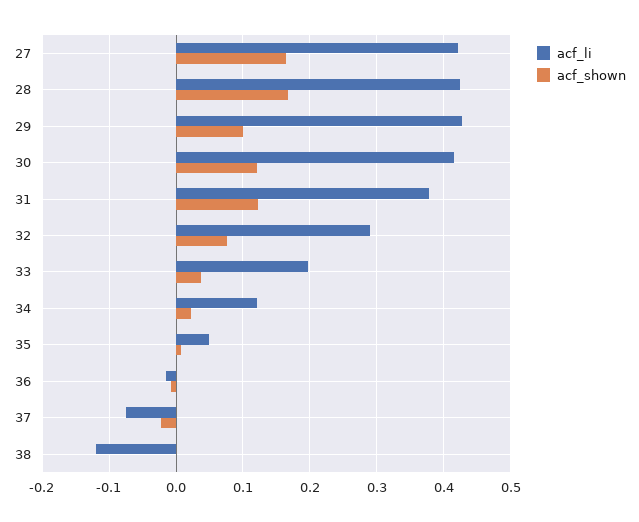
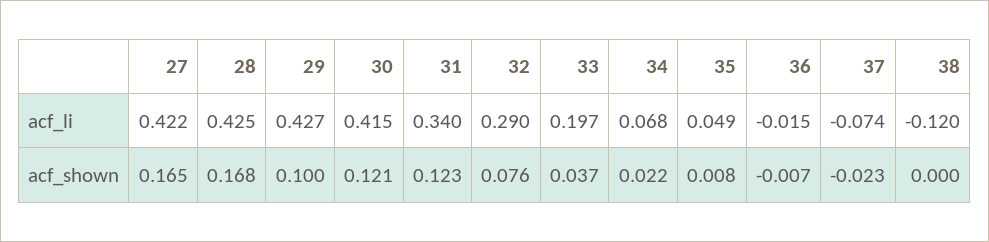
  {
    "acf_li": {
      "27": 0.422,
      "28": 0.425,
      "29": 0.427,
      "30": 0.415,
-     "31": 0.38,
+     "31": 0.34,
      "32": 0.29,
      "33": 0.197,
-     "34": 0.12,
+     "34": 0.068,
      "35": 0.049,
      "36": -0.015,
      "37": -0.074,
      "38": -0.12
    },
    "acf_shown": {
      "27": 0.165,
      "28": 0.168,
      "29": 0.1,
      "30": 0.121,
      "31": 0.123,
      "32": 0.076,
      "33": 0.037,
      "34": 0.022,
      "35": 0.008,
      "36": -0.007,
      "37": -0.023,
      "38": 0
    }
  }

